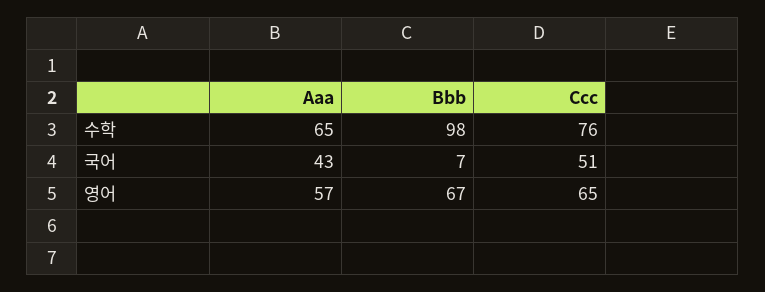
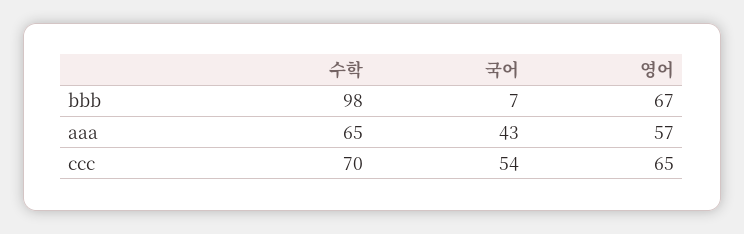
  {
    "Aaa": {
      "수학": 65,
      "국어": 43,
      "영어": 57
    },
    "Bbb": {
      "수학": 98,
      "국어": 7,
      "영어": 67
    },
    "Ccc": {
-     "수학": 76,
+     "수학": 70,
-     "국어": 51,
+     "국어": 54,
      "영어": 65
    }
  }

